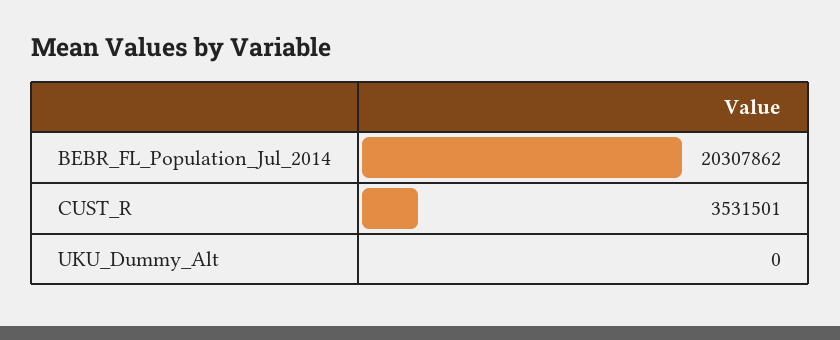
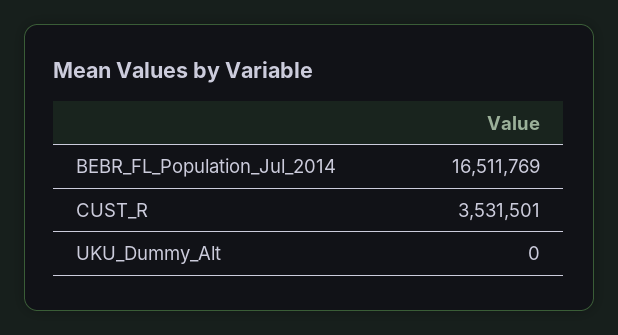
  {
-   "BEBR_FL_Population_Jul_2014": 20307862,
+   "BEBR_FL_Population_Jul_2014": 16511769,
    "CUST_R": 3531501,
    "UKU_Dummy_Alt": 0
  }

